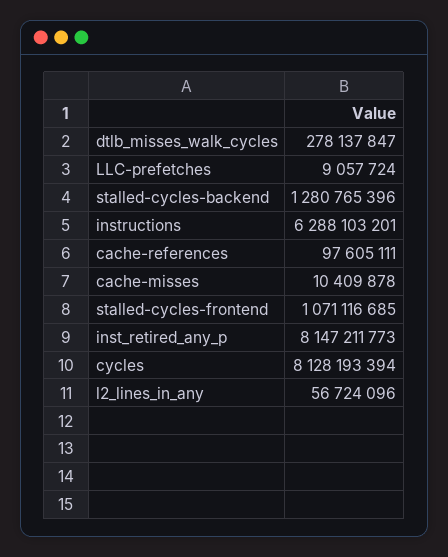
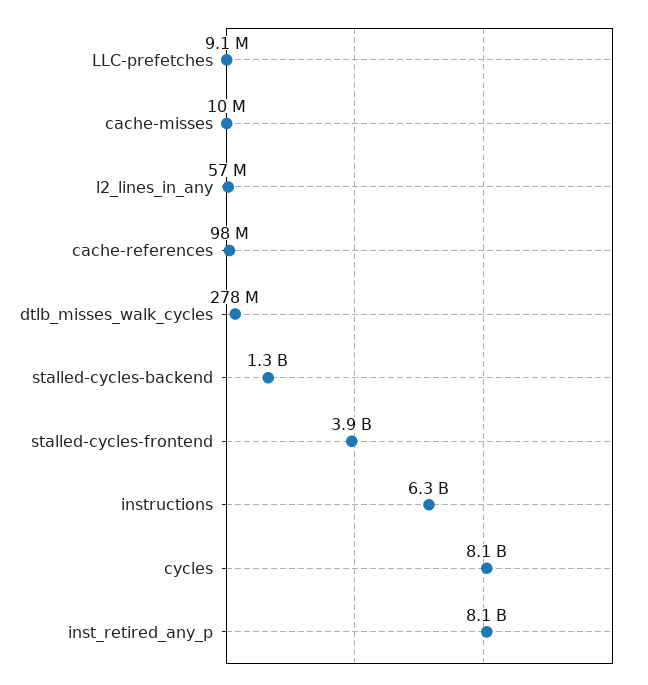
  {
    "dtlb_misses_walk_cycles": 278137847,
    "LLC-prefetches": 9057724,
    "stalled-cycles-backend": 1280765396,
    "instructions": 6288103201,
    "cache-references": 97605111,
    "cache-misses": 10409878,
-   "stalled-cycles-frontend": 1071116685,
+   "stalled-cycles-frontend": 3900000000,
    "inst_retired_any_p": 8147211773,
    "cycles": 8128193394,
    "l2_lines_in_any": 56724096
  }

